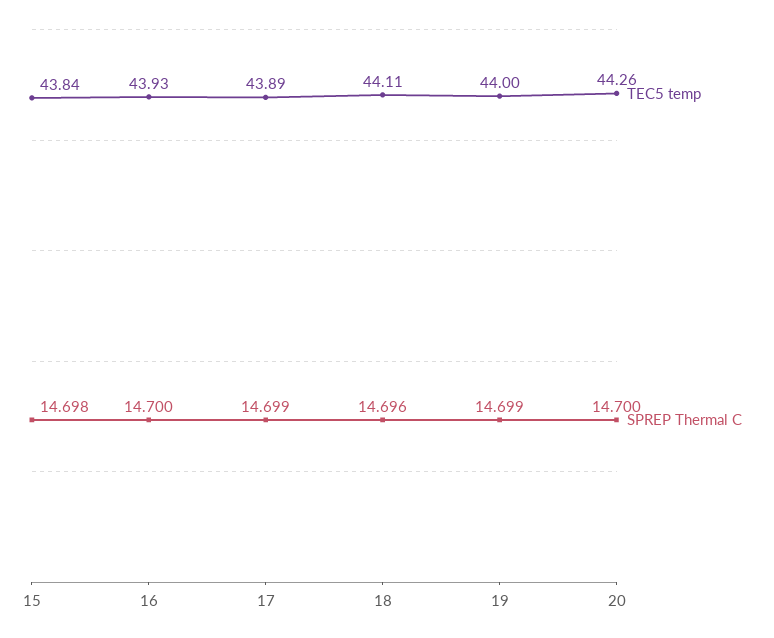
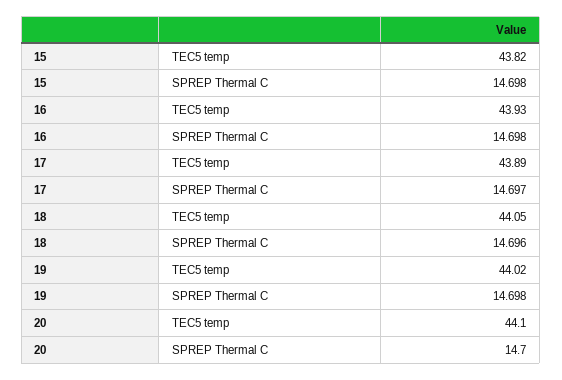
  {
    "TEC5 temp": {
-     "15": 43.84,
+     "15": 43.82,
      "16": 43.93,
      "17": 43.89,
-     "18": 44.11,
+     "18": 44.05,
-     "19": 44,
+     "19": 44.02,
-     "20": 44.26
+     "20": 44.1
    },
    "SPREP Thermal C": {
      "15": 14.698,
-     "16": 14.7,
+     "16": 14.698,
-     "17": 14.699,
+     "17": 14.697,
      "18": 14.696,
-     "19": 14.699,
+     "19": 14.698,
      "20": 14.7
    }
  }

